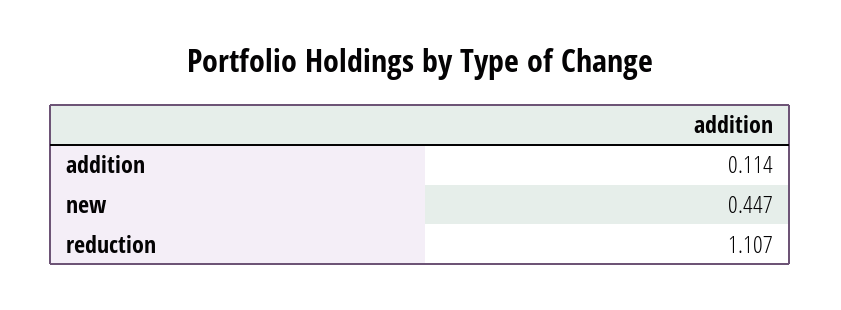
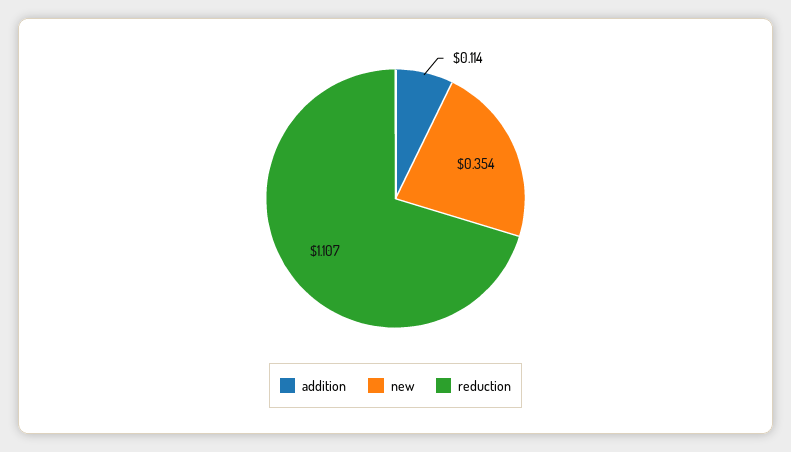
  {
    "addition": 0.114,
-   "new": 0.447,
+   "new": 0.354,
    "reduction": 1.107
  }

